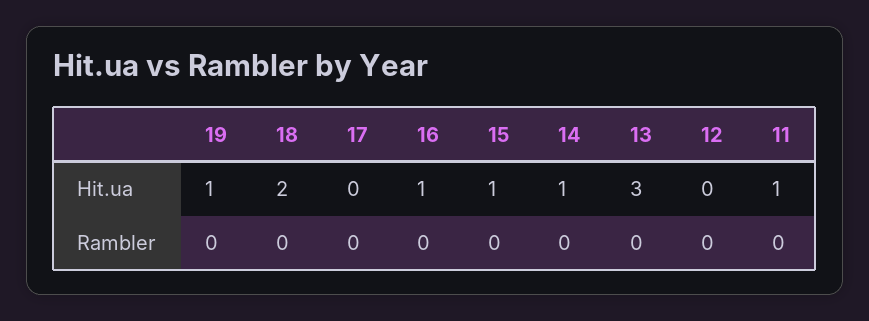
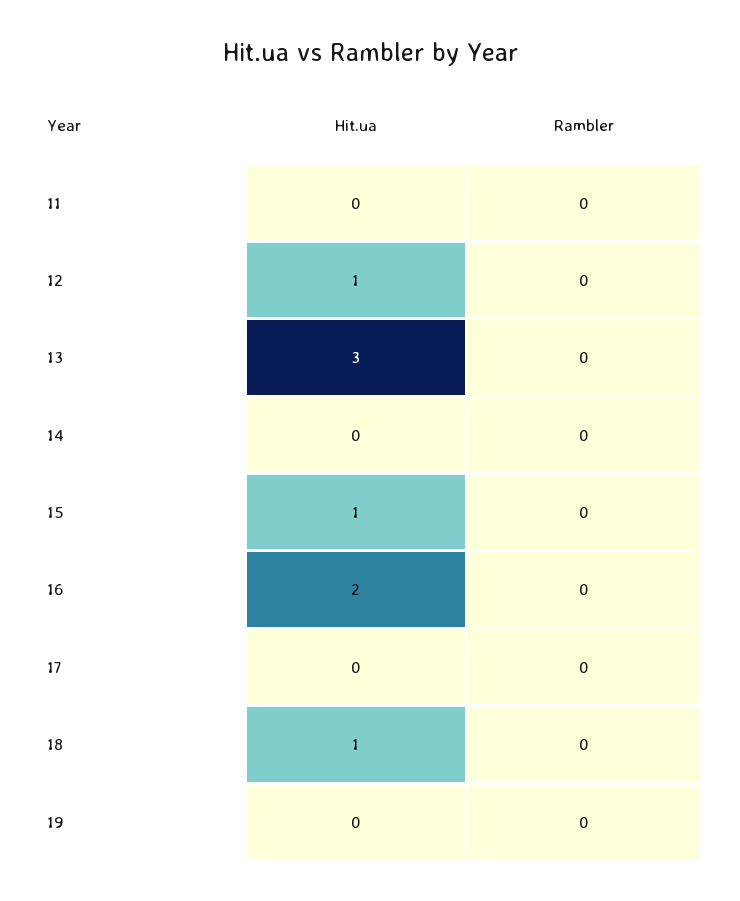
  {
    "19": {
-     "Hit.ua": 1,
+     "Hit.ua": 0,
      "Rambler": 0
    },
    "18": {
-     "Hit.ua": 2,
+     "Hit.ua": 1,
      "Rambler": 0
    },
    "17": {
      "Hit.ua": 0,
      "Rambler": 0
    },
    "16": {
-     "Hit.ua": 1,
+     "Hit.ua": 2,
      "Rambler": 0
    },
    "15": {
      "Hit.ua": 1,
      "Rambler": 0
    },
    "14": {
-     "Hit.ua": 1,
+     "Hit.ua": 0,
      "Rambler": 0
    },
    "13": {
      "Hit.ua": 3,
      "Rambler": 0
    },
    "12": {
-     "Hit.ua": 0,
+     "Hit.ua": 1,
      "Rambler": 0
    },
    "11": {
-     "Hit.ua": 1,
+     "Hit.ua": 0,
      "Rambler": 0
    }
  }

